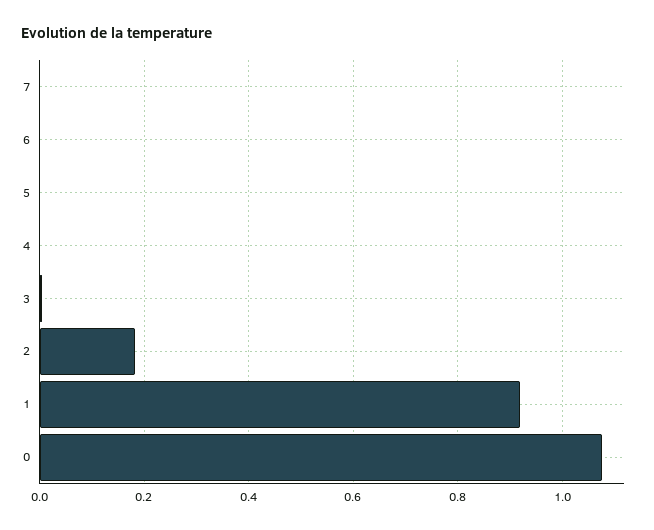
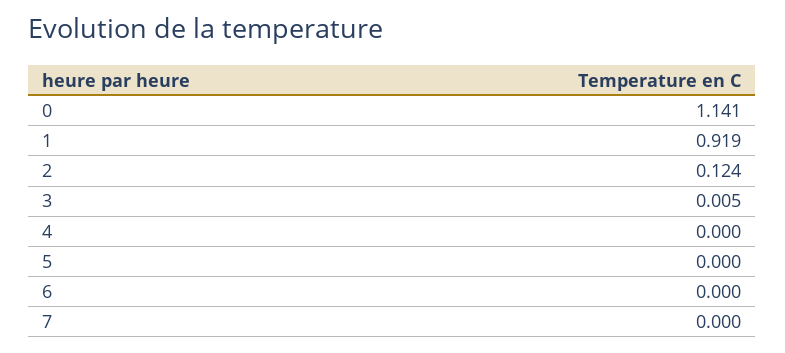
  {
    "7": 0,
    "6": 0,
    "5": 0,
    "4": 0,
    "3": 0.005,
-   "2": 0.18,
+   "2": 0.124,
    "1": 0.919,
-   "0": 1.08
+   "0": 1.141
  }

